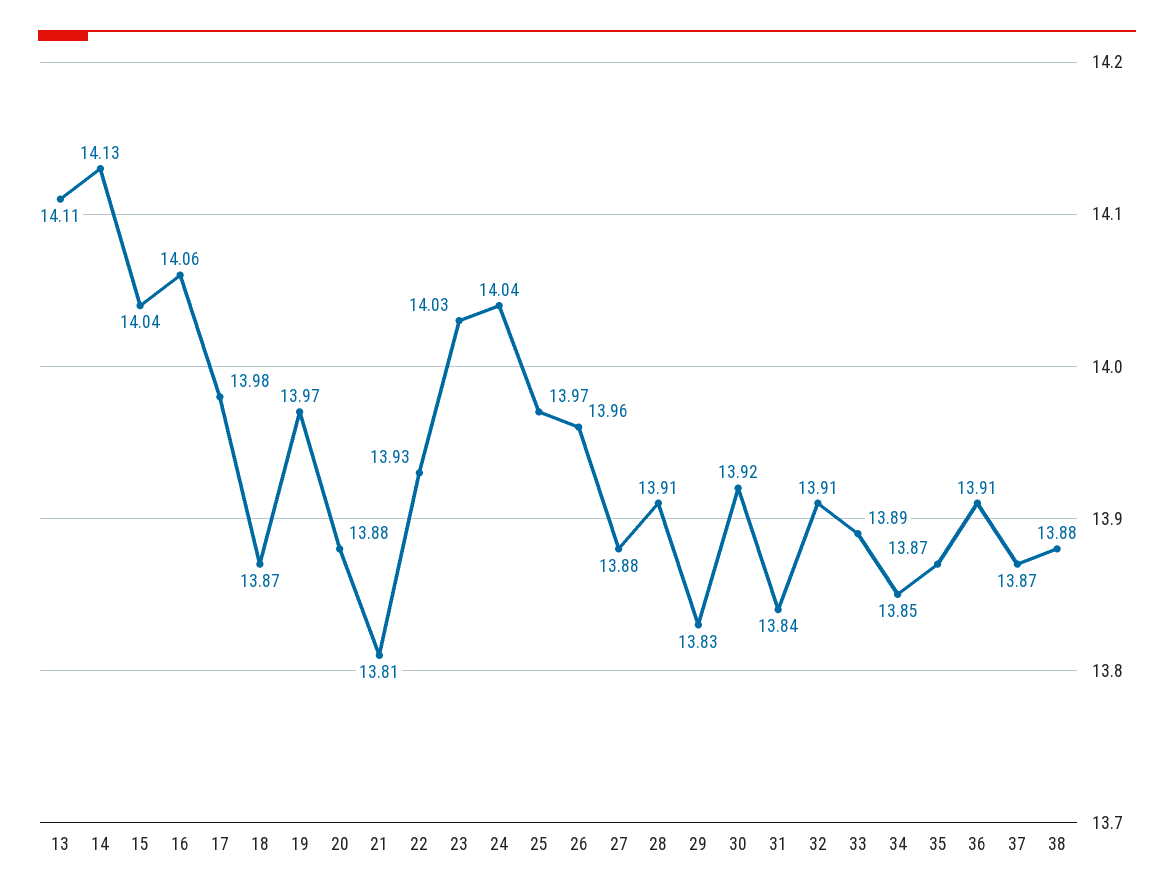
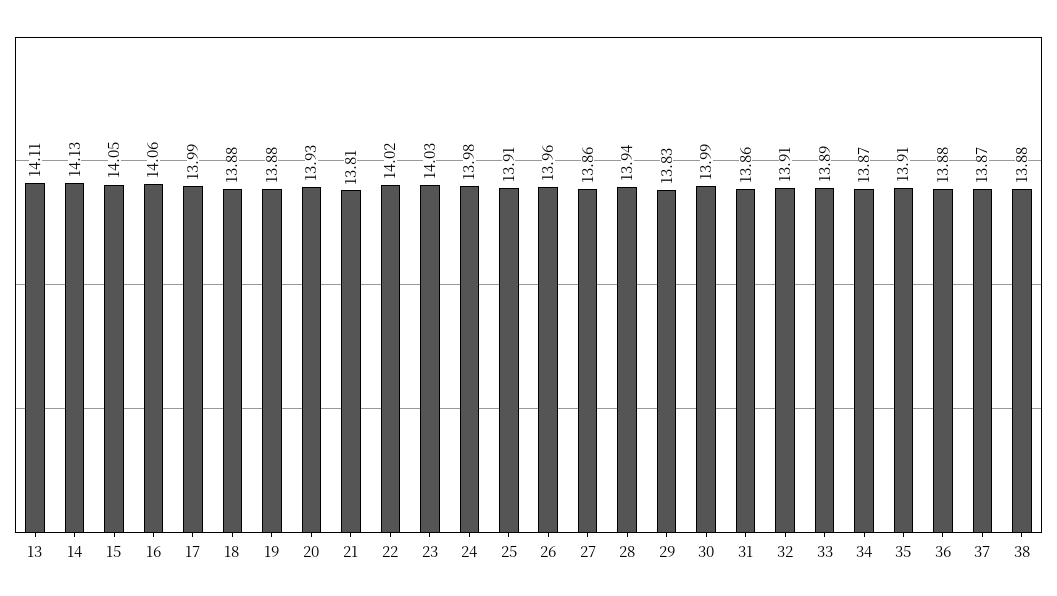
  {
    "13": 14.11,
    "14": 14.13,
-   "15": 14.04,
+   "15": 14.05,
    "16": 14.06,
-   "17": 13.98,
+   "17": 13.99,
-   "18": 13.87,
+   "18": 13.88,
-   "19": 13.97,
+   "19": 13.88,
-   "20": 13.88,
+   "20": 13.93,
    "21": 13.81,
-   "22": 13.93,
+   "22": 14.02,
    "23": 14.03,
-   "24": 14.04,
+   "24": 13.98,
-   "25": 13.97,
+   "25": 13.91,
    "26": 13.96,
-   "27": 13.88,
+   "27": 13.86,
-   "28": 13.91,
+   "28": 13.94,
    "29": 13.83,
-   "30": 13.92,
+   "30": 13.99,
-   "31": 13.84,
+   "31": 13.86,
    "32": 13.91,
    "33": 13.89,
-   "34": 13.85,
+   "34": 13.87,
-   "35": 13.87,
+   "35": 13.91,
-   "36": 13.91,
+   "36": 13.88,
    "37": 13.87,
    "38": 13.88
  }

